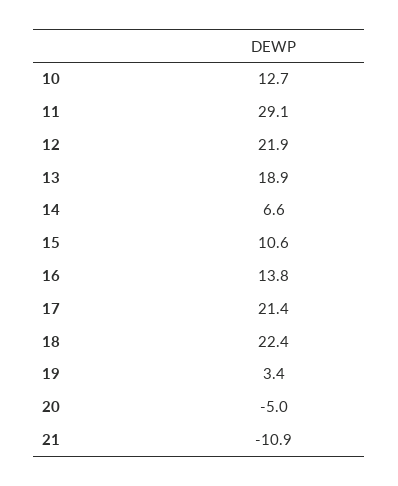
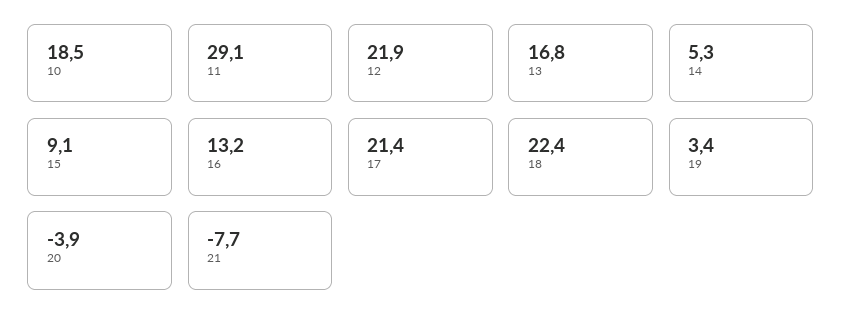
  {
-   "10": 12.7,
+   "10": 18.5,
    "11": 29.1,
    "12": 21.9,
-   "13": 18.9,
+   "13": 16.8,
-   "14": 6.6,
+   "14": 5.3,
-   "15": 10.6,
+   "15": 9.1,
-   "16": 13.8,
+   "16": 13.2,
    "17": 21.4,
    "18": 22.4,
    "19": 3.4,
-   "20": -5,
+   "20": -3.9,
-   "21": -10.9
+   "21": -7.7
  }

